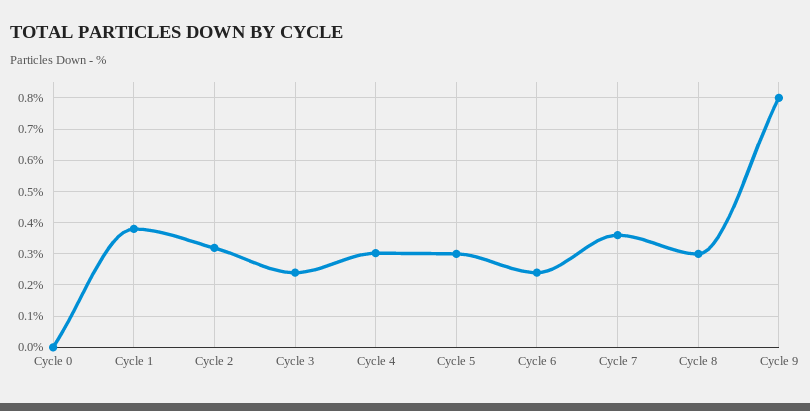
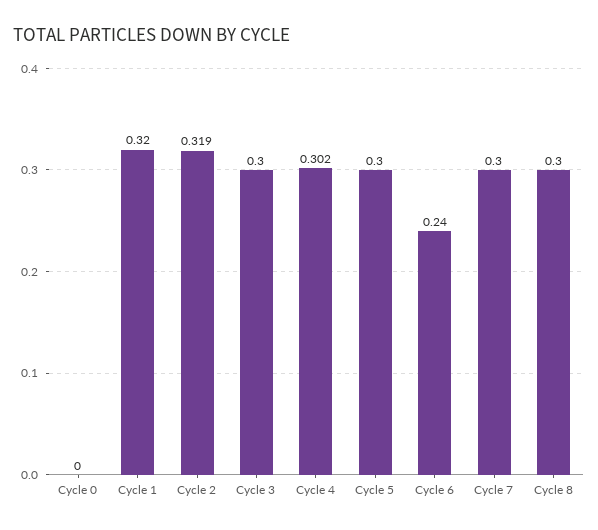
  {
    "Cycle 0": 0,
-   "Cycle 1": 0.38,
+   "Cycle 1": 0.32,
    "Cycle 2": 0.319,
-   "Cycle 3": 0.24,
+   "Cycle 3": 0.3,
    "Cycle 4": 0.302,
    "Cycle 5": 0.3,
    "Cycle 6": 0.24,
-   "Cycle 7": 0.36,
+   "Cycle 7": 0.3,
-   "Cycle 8": 0.3,
+   "Cycle 8": 0.3
-   "Cycle 9": 0.8
  }

